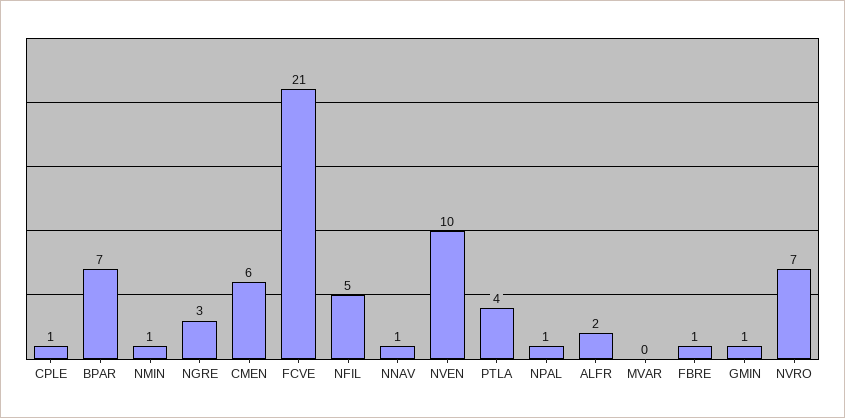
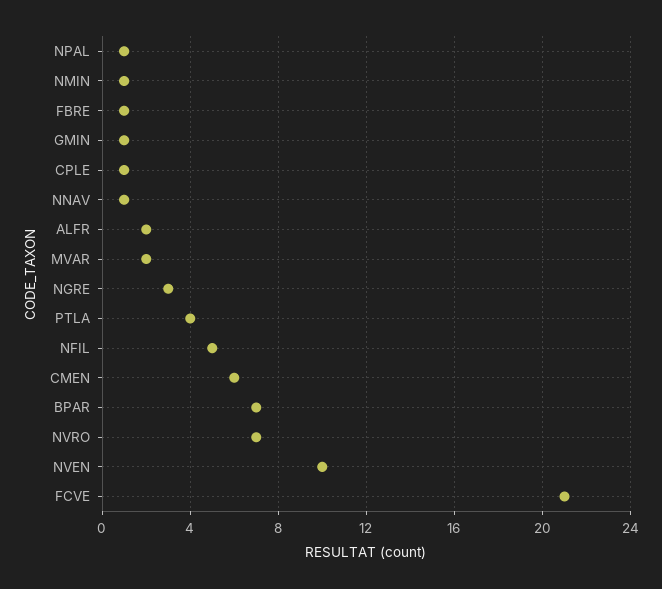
  {
    "CPLE": 1,
    "BPAR": 7,
    "NMIN": 1,
    "NGRE": 3,
    "CMEN": 6,
    "FCVE": 21,
    "NFIL": 5,
    "NNAV": 1,
    "NVEN": 10,
    "PTLA": 4,
    "NPAL": 1,
    "ALFR": 2,
-   "MVAR": 0,
+   "MVAR": 2,
    "FBRE": 1,
    "GMIN": 1,
    "NVRO": 7
  }

